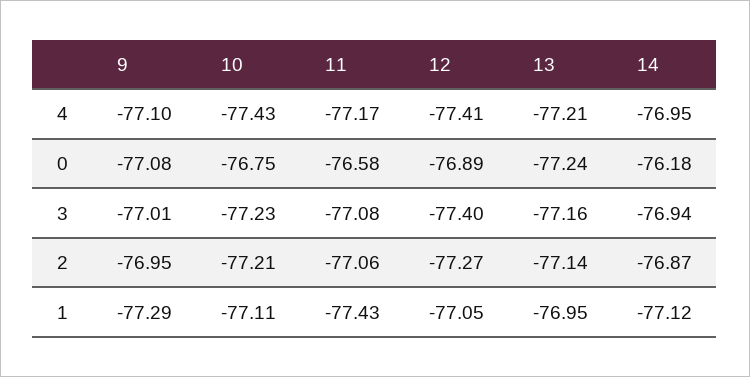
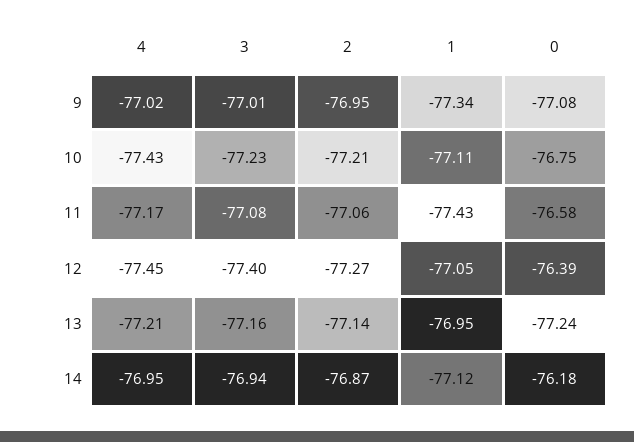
  {
    "9": {
-     "4": -77.1,
+     "4": -77.02,
      "0": -77.08,
      "3": -77.01,
      "2": -76.95,
-     "1": -77.29
+     "1": -77.34
    },
    "10": {
      "4": -77.43,
      "0": -76.75,
      "3": -77.23,
      "2": -77.21,
      "1": -77.11
    },
    "11": {
      "4": -77.17,
      "0": -76.58,
      "3": -77.08,
      "2": -77.06,
      "1": -77.43
    },
    "12": {
-     "4": -77.41,
+     "4": -77.45,
-     "0": -76.89,
+     "0": -76.39,
      "3": -77.4,
      "2": -77.27,
      "1": -77.05
    },
    "13": {
      "4": -77.21,
      "0": -77.24,
      "3": -77.16,
      "2": -77.14,
      "1": -76.95
    },
    "14": {
      "4": -76.95,
      "0": -76.18,
      "3": -76.94,
      "2": -76.87,
      "1": -77.12
    }
  }

